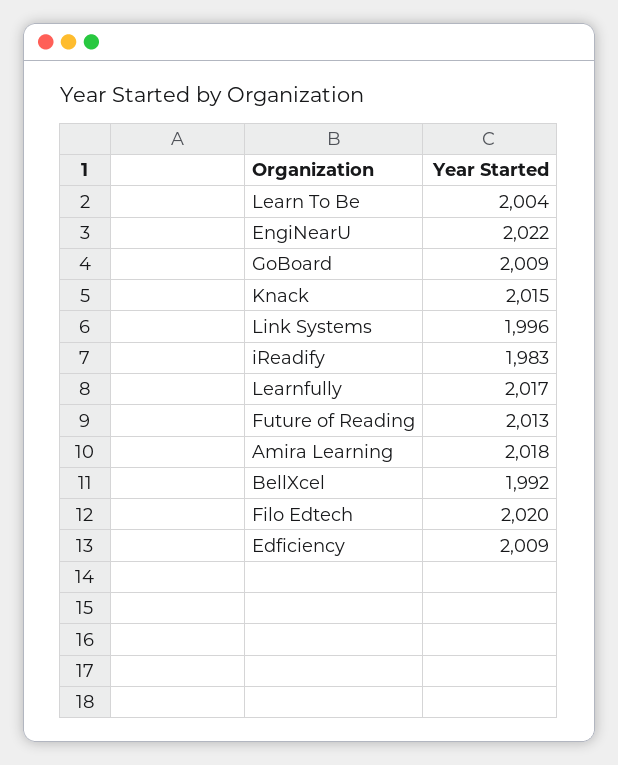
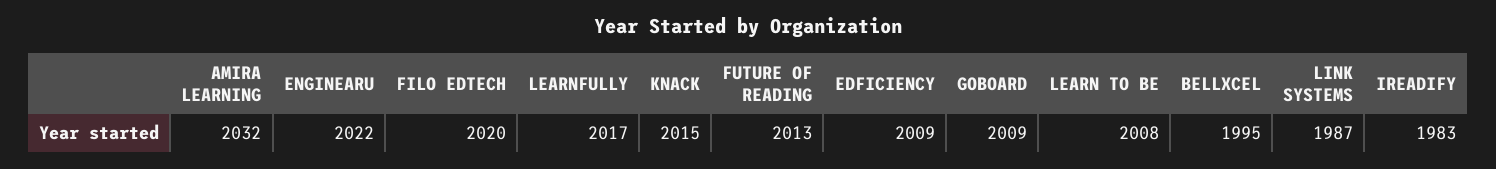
  {
-   "Learn To Be": 2004,
+   "Learn To Be": 2008,
    "EngiNearU": 2022,
    "GoBoard": 2009,
    "Knack": 2015,
-   "Link Systems": 1996,
+   "Link Systems": 1987,
    "iReadify": 1983,
    "Learnfully": 2017,
    "Future of Reading": 2013,
-   "Amira Learning": 2018,
+   "Amira Learning": 2032,
-   "BellXcel": 1992,
+   "BellXcel": 1995,
    "Filo Edtech": 2020,
    "Edficiency": 2009
  }

